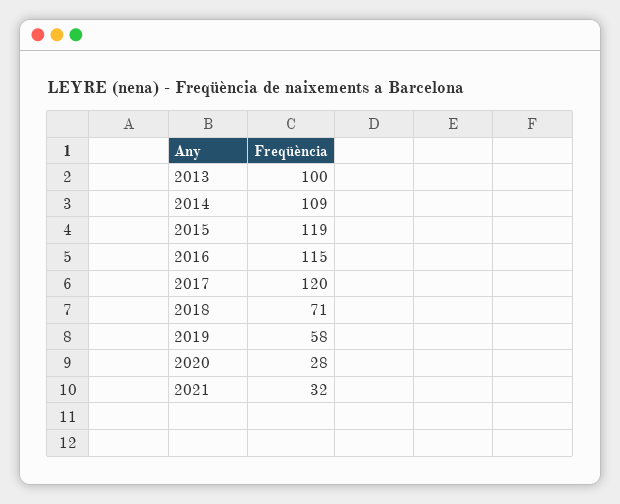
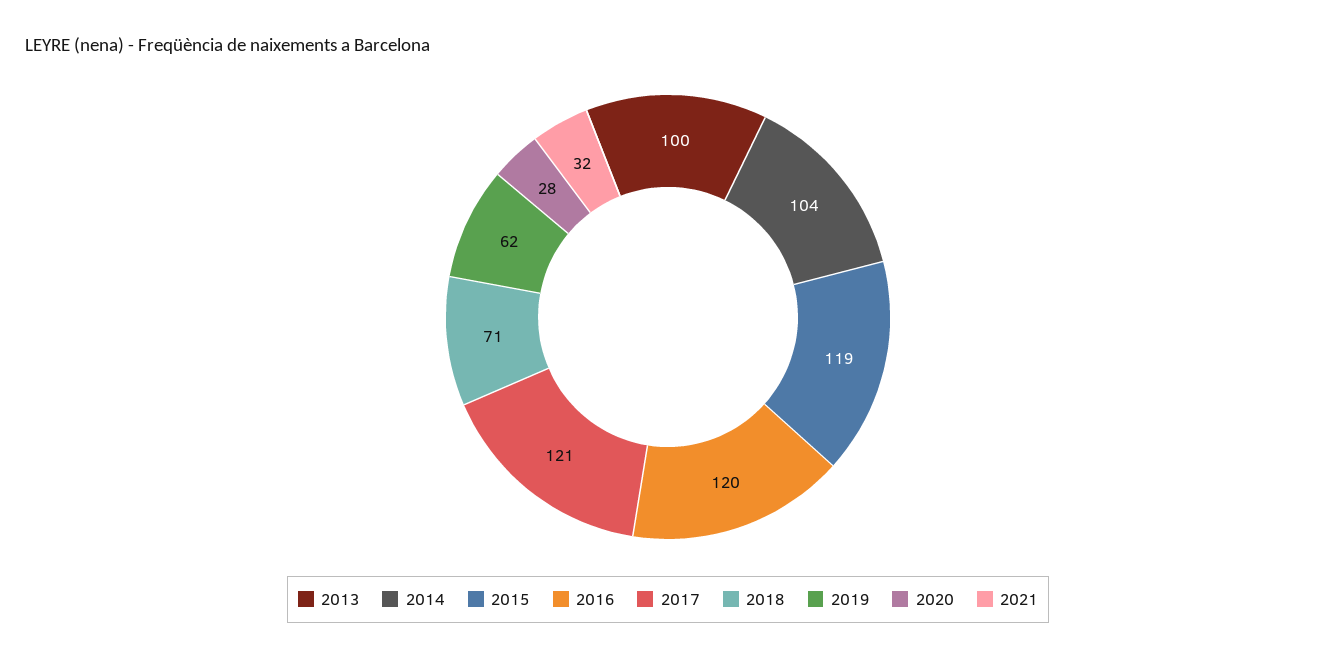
  {
    "2013": 100,
-   "2014": 109,
+   "2014": 104,
    "2015": 119,
-   "2016": 115,
+   "2016": 120,
-   "2017": 120,
+   "2017": 121,
    "2018": 71,
-   "2019": 58,
+   "2019": 62,
    "2020": 28,
    "2021": 32
  }

